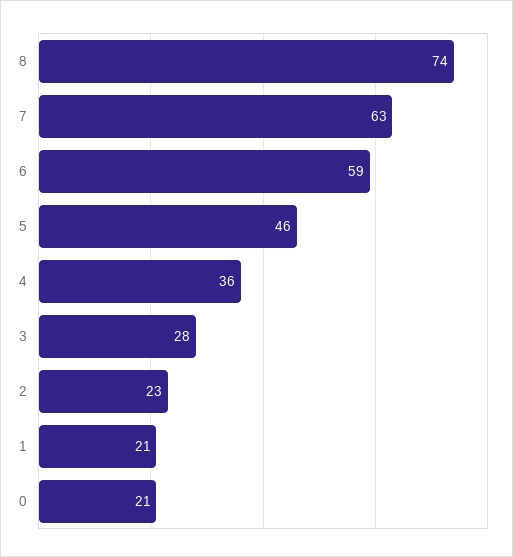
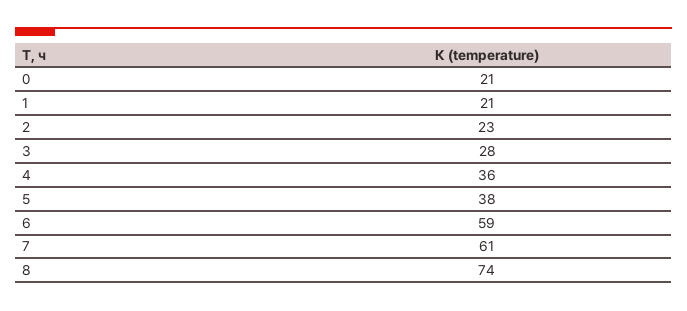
  {
    "8": 74,
-   "7": 63,
+   "7": 61,
    "6": 59,
-   "5": 46,
+   "5": 38,
    "4": 36,
    "3": 28,
    "2": 23,
    "1": 21,
    "0": 21
  }

